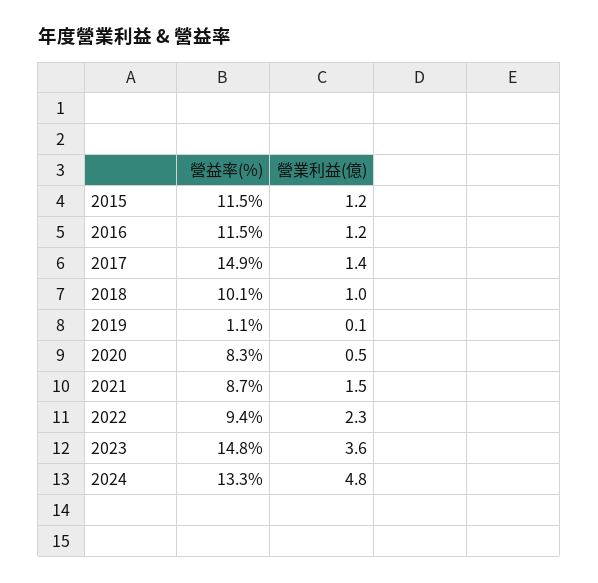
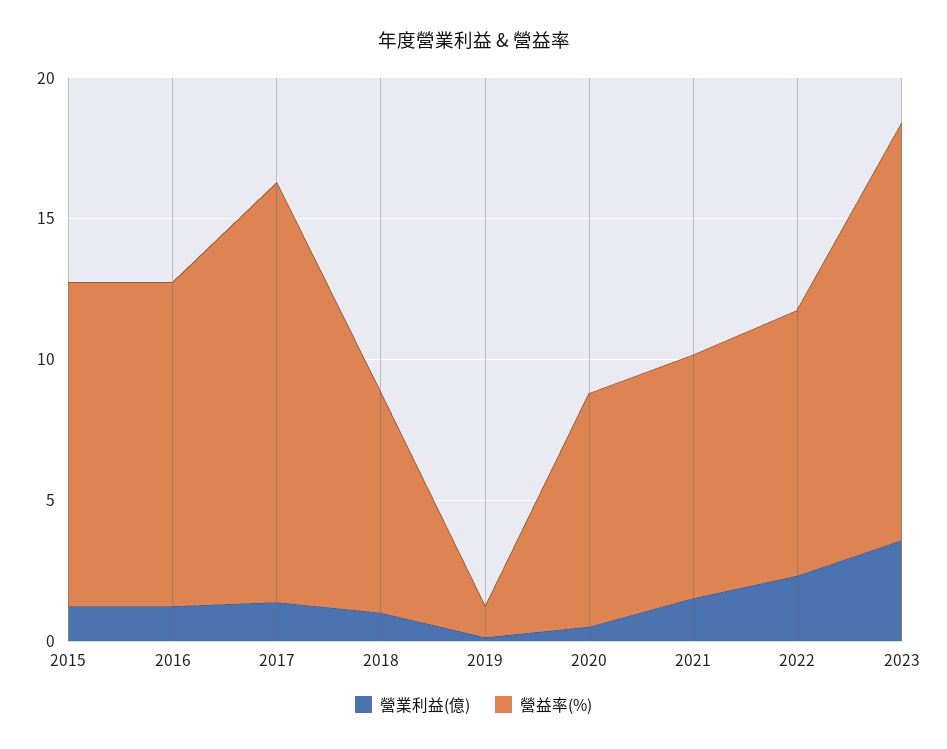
  {
    "營益率(%)": {
      "2015": 11.5,
      "2016": 11.5,
      "2017": 14.9,
-     "2018": 10.1,
+     "2018": 8,
      "2019": 1.1,
      "2020": 8.3,
      "2021": 8.7,
      "2022": 9.4,
-     "2023": 14.8,
+     "2023": 14.8
-     "2024": 13.3
    },
    "營業利益(億)": {
      "2015": 1.2,
      "2016": 1.2,
      "2017": 1.4,
      "2018": 1,
      "2019": 0.1,
      "2020": 0.5,
      "2021": 1.5,
      "2022": 2.3,
-     "2023": 3.6,
+     "2023": 3.6
-     "2024": 4.8
    }
  }

